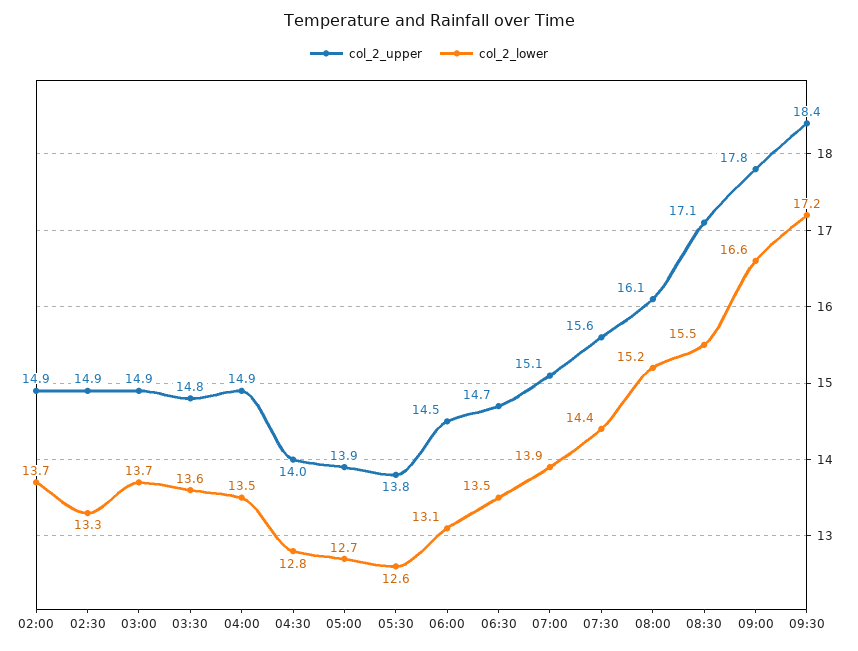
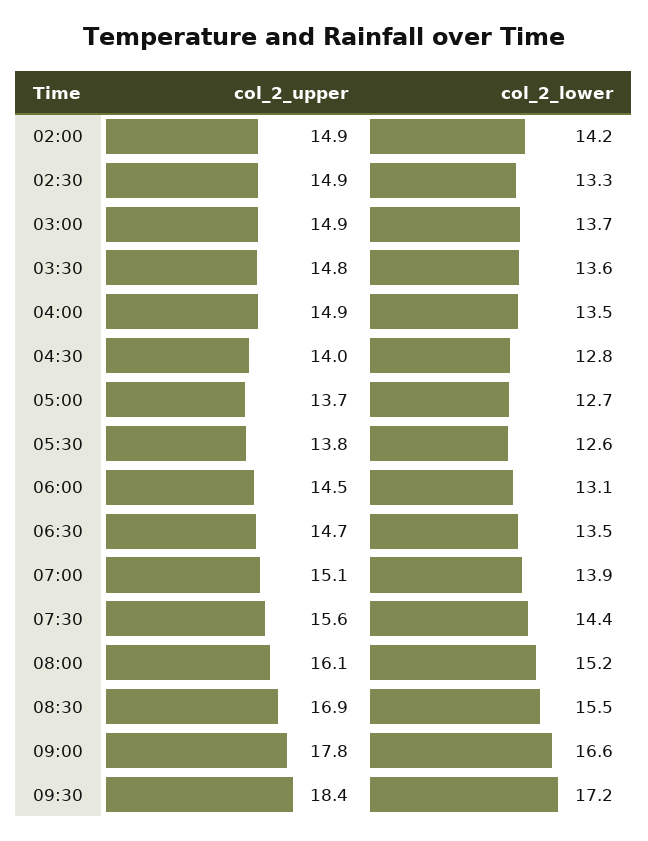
  {
    "col_2_upper": {
      "02:00": 14.9,
      "02:30": 14.9,
      "03:00": 14.9,
      "03:30": 14.8,
      "04:00": 14.9,
      "04:30": 14,
-     "05:00": 13.9,
+     "05:00": 13.7,
      "05:30": 13.8,
      "06:00": 14.5,
      "06:30": 14.7,
      "07:00": 15.1,
      "07:30": 15.6,
      "08:00": 16.1,
-     "08:30": 17.1,
+     "08:30": 16.9,
      "09:00": 17.8,
      "09:30": 18.4
    },
    "col_2_lower": {
-     "02:00": 13.7,
+     "02:00": 14.2,
      "02:30": 13.3,
      "03:00": 13.7,
      "03:30": 13.6,
      "04:00": 13.5,
      "04:30": 12.8,
      "05:00": 12.7,
      "05:30": 12.6,
      "06:00": 13.1,
      "06:30": 13.5,
      "07:00": 13.9,
      "07:30": 14.4,
      "08:00": 15.2,
      "08:30": 15.5,
      "09:00": 16.6,
      "09:30": 17.2
    }
  }

